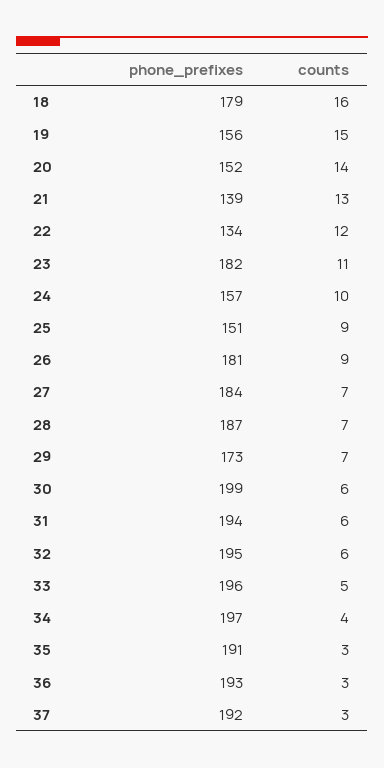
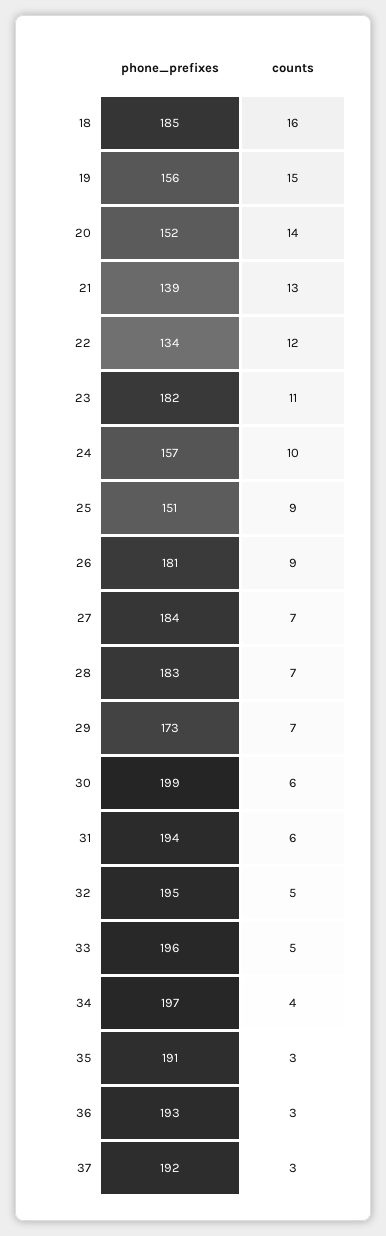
  {
    "phone_prefixes": {
-     "18": 179,
+     "18": 185,
      "19": 156,
      "20": 152,
      "21": 139,
      "22": 134,
      "23": 182,
      "24": 157,
      "25": 151,
      "26": 181,
      "27": 184,
-     "28": 187,
+     "28": 183,
      "29": 173,
      "30": 199,
      "31": 194,
      "32": 195,
      "33": 196,
      "34": 197,
      "35": 191,
      "36": 193,
      "37": 192
    },
    "counts": {
      "18": 16,
      "19": 15,
      "20": 14,
      "21": 13,
      "22": 12,
      "23": 11,
      "24": 10,
      "25": 9,
      "26": 9,
      "27": 7,
      "28": 7,
      "29": 7,
      "30": 6,
      "31": 6,
-     "32": 6,
+     "32": 5,
      "33": 5,
      "34": 4,
      "35": 3,
      "36": 3,
      "37": 3
    }
  }

